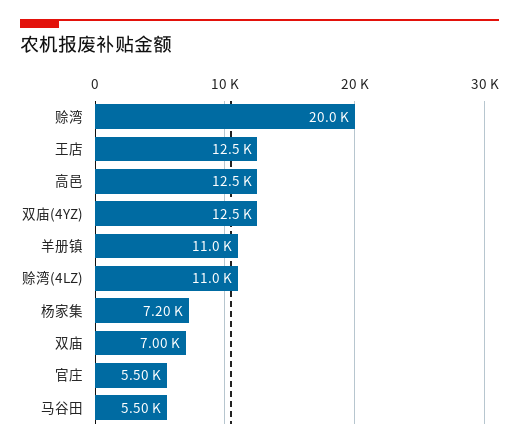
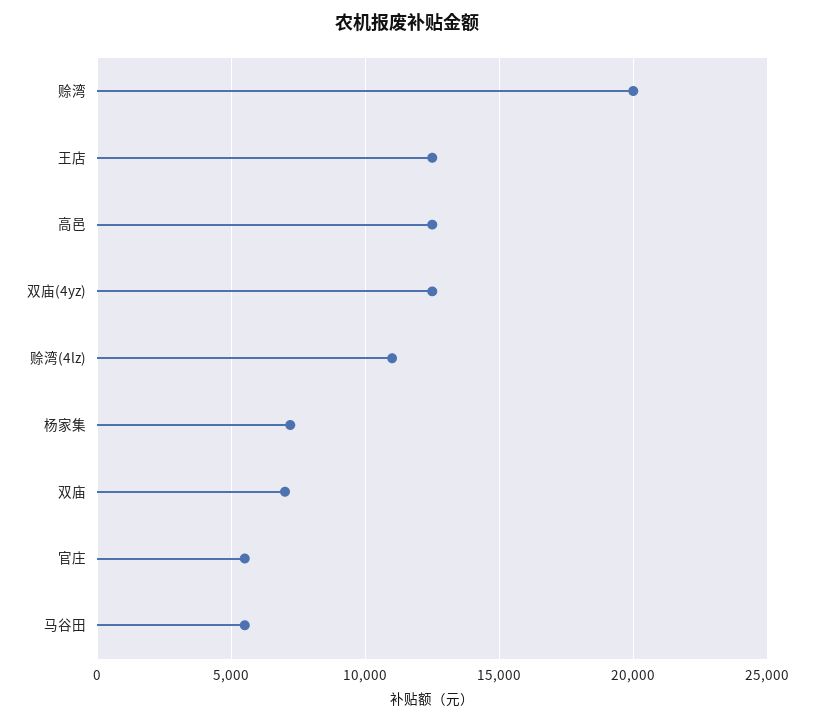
  {
    "赊湾": 20000,
    "王店": 12500,
    "高邑": 12500,
    "双庙(4YZ)": 12500,
-   "羊册镇": 11000,
    "赊湾(4LZ)": 11000,
    "杨家集": 7200,
    "双庙": 7000,
    "官庄": 5500,
    "马谷田": 5500
  }

